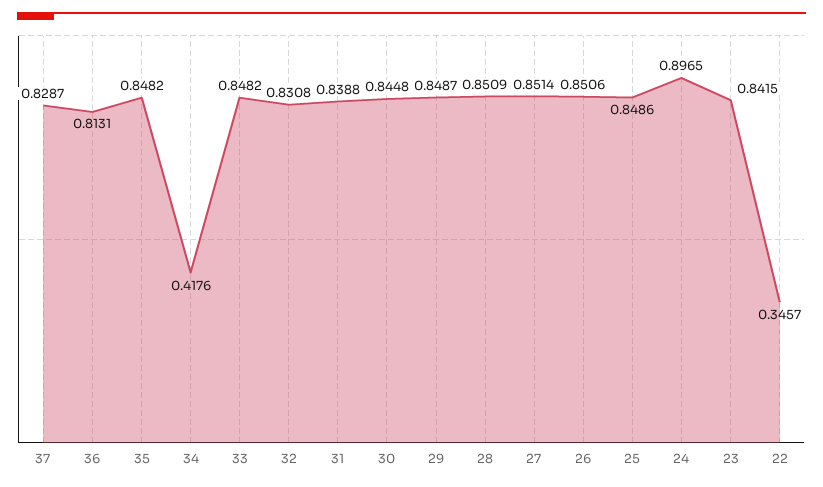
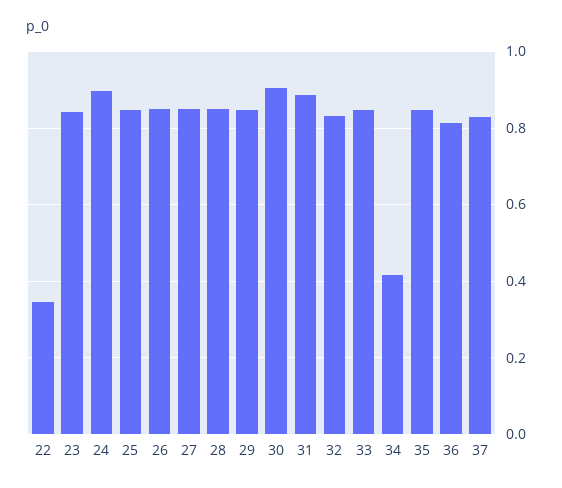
  {
    "37": 0.8287,
    "36": 0.8131,
    "35": 0.8482,
    "34": 0.4176,
    "33": 0.8482,
    "32": 0.8308,
-   "31": 0.8388,
+   "31": 0.88,
-   "30": 0.8448,
+   "30": 0.9,
    "29": 0.8487,
    "28": 0.8509,
    "27": 0.8514,
    "26": 0.8506,
    "25": 0.8486,
    "24": 0.8965,
    "23": 0.8415,
    "22": 0.3457
  }

